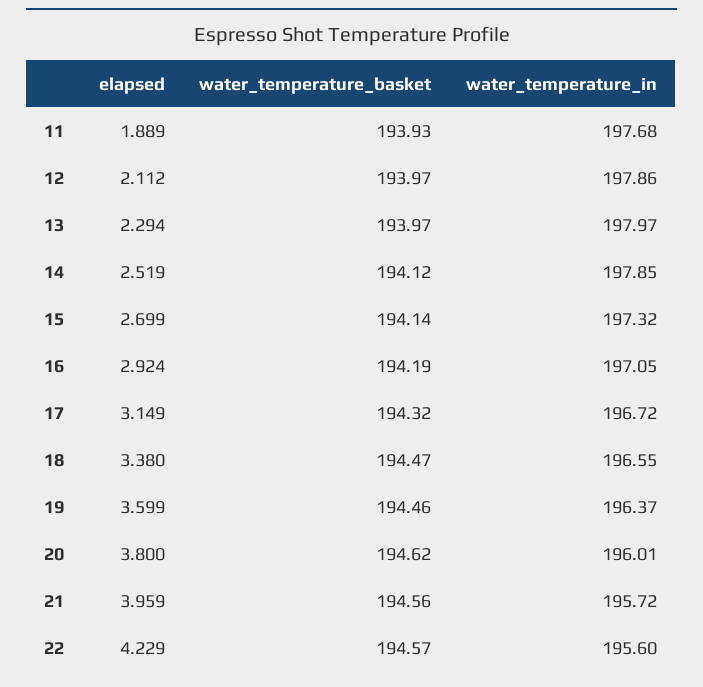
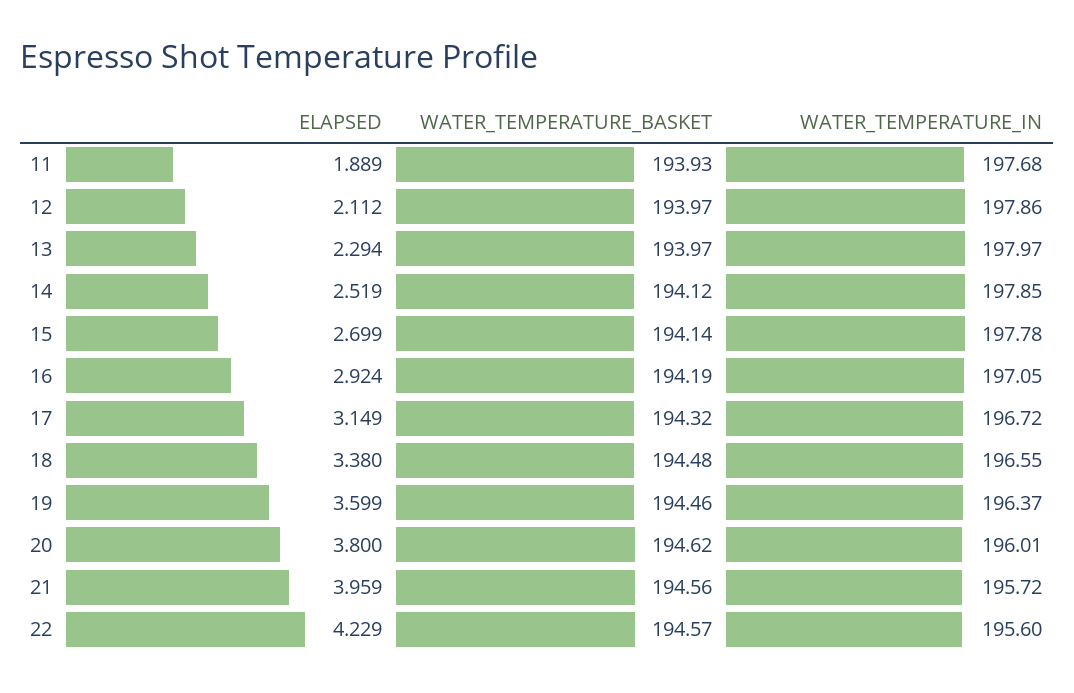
  {
    "elapsed": {
      "11": 1.889,
      "12": 2.112,
      "13": 2.294,
      "14": 2.519,
      "15": 2.699,
      "16": 2.924,
      "17": 3.149,
      "18": 3.38,
      "19": 3.599,
      "20": 3.8,
      "21": 3.959,
      "22": 4.229
    },
    "water_temperature_basket": {
      "11": 193.93,
      "12": 193.97,
      "13": 193.97,
      "14": 194.12,
      "15": 194.14,
      "16": 194.19,
      "17": 194.32,
-     "18": 194.47,
+     "18": 194.48,
      "19": 194.46,
      "20": 194.62,
      "21": 194.56,
      "22": 194.57
    },
    "water_temperature_in": {
      "11": 197.68,
      "12": 197.86,
      "13": 197.97,
      "14": 197.85,
-     "15": 197.32,
+     "15": 197.78,
      "16": 197.05,
      "17": 196.72,
      "18": 196.55,
      "19": 196.37,
      "20": 196.01,
      "21": 195.72,
      "22": 195.6
    }
  }

